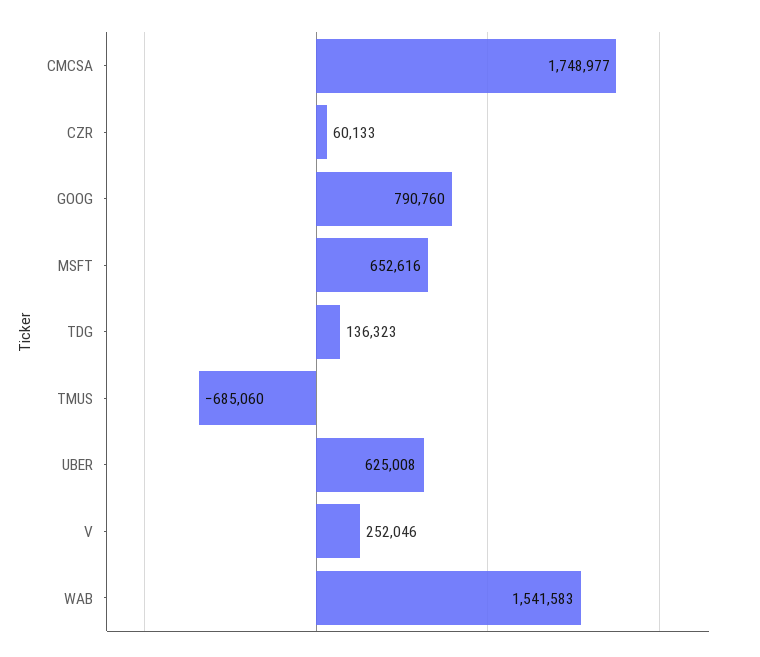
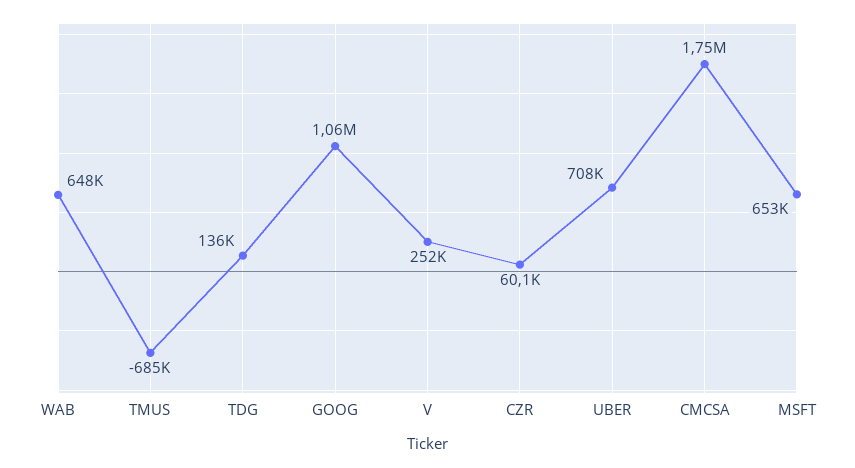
  {
    "CMCSA": 1748977,
    "CZR": 60133,
-   "GOOG": 790760,
+   "GOOG": 1060000,
    "MSFT": 652616,
    "TDG": 136323,
    "TMUS": -685060,
-   "UBER": 625008,
+   "UBER": 708000,
    "V": 252046,
-   "WAB": 1541583
+   "WAB": 648000
  }

